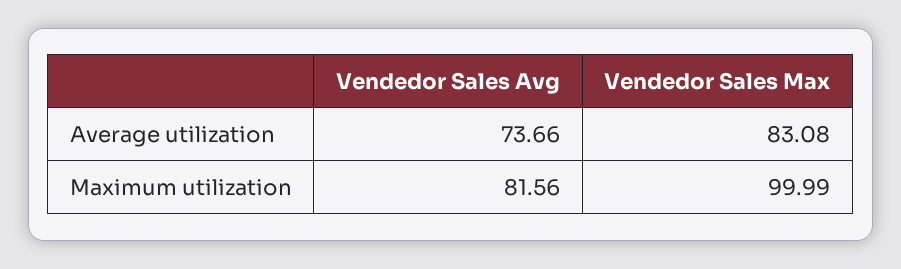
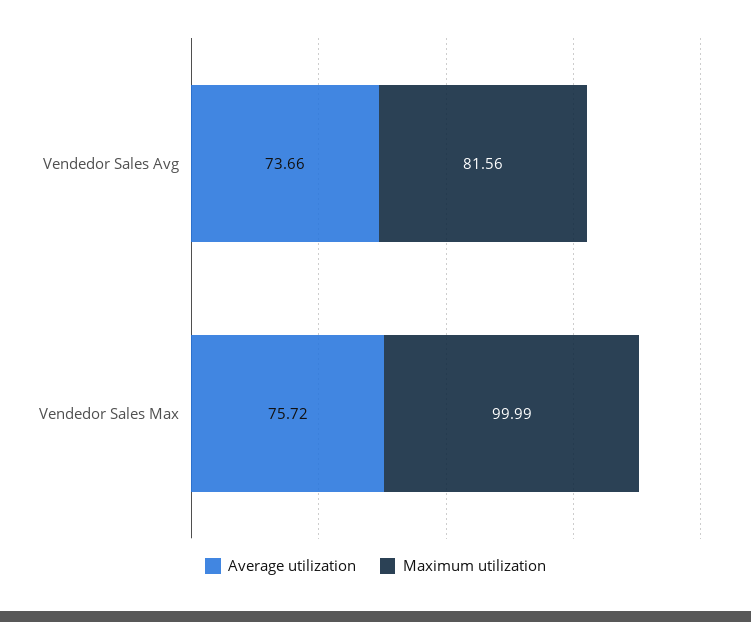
  {
    "Average utilization": {
      "Vendedor Sales Avg": 73.66,
-     "Vendedor Sales Max": 83.08
+     "Vendedor Sales Max": 75.72
    },
    "Maximum utilization": {
      "Vendedor Sales Avg": 81.56,
      "Vendedor Sales Max": 99.99
    }
  }

